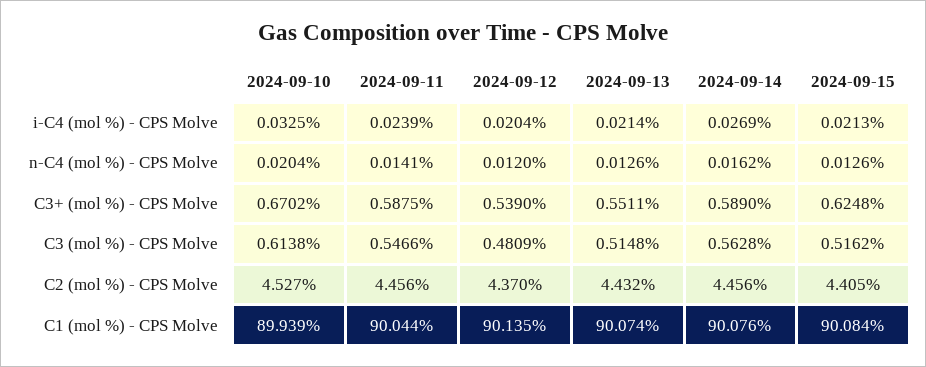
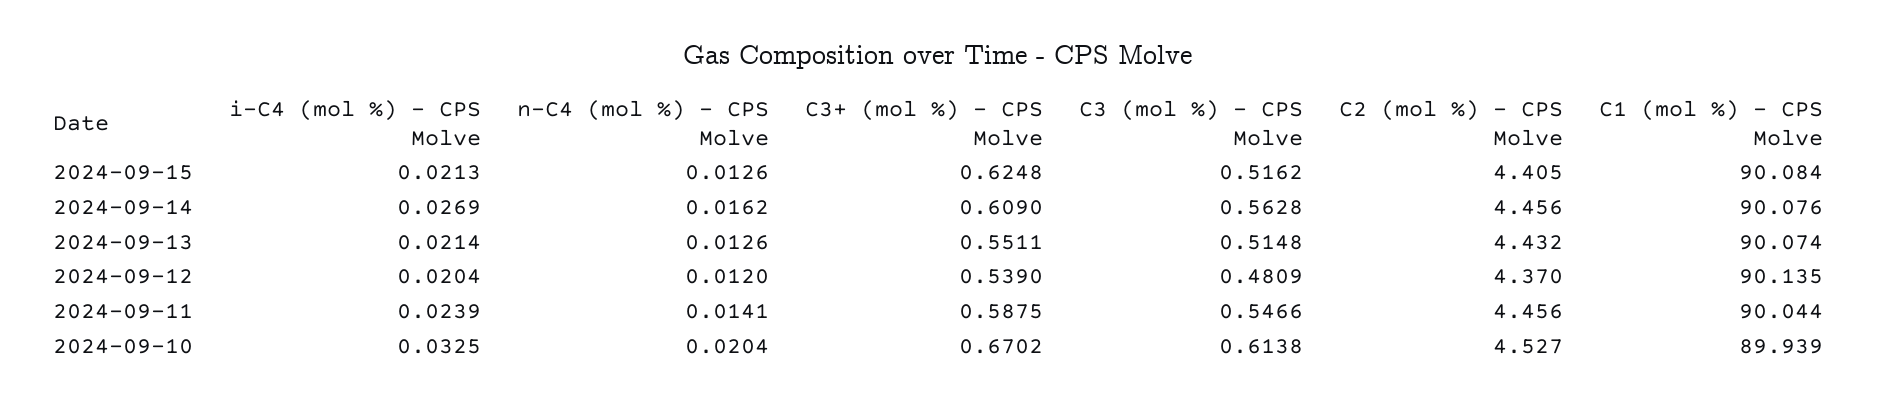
  {
    "2024-09-10": {
      "i-C4 (mol %) - CPS Molve": 0.0325,
      "n-C4 (mol %) - CPS Molve": 0.0204,
      "C3+ (mol %) - CPS Molve": 0.6702,
      "C3 (mol %) - CPS Molve": 0.6138,
      "C2 (mol %) - CPS Molve": 4.527,
      "C1 (mol %) - CPS Molve": 89.939
    },
    "2024-09-11": {
      "i-C4 (mol %) - CPS Molve": 0.0239,
      "n-C4 (mol %) - CPS Molve": 0.0141,
      "C3+ (mol %) - CPS Molve": 0.5875,
      "C3 (mol %) - CPS Molve": 0.5466,
      "C2 (mol %) - CPS Molve": 4.456,
      "C1 (mol %) - CPS Molve": 90.044
    },
    "2024-09-12": {
      "i-C4 (mol %) - CPS Molve": 0.0204,
      "n-C4 (mol %) - CPS Molve": 0.012,
      "C3+ (mol %) - CPS Molve": 0.539,
      "C3 (mol %) - CPS Molve": 0.4809,
      "C2 (mol %) - CPS Molve": 4.37,
      "C1 (mol %) - CPS Molve": 90.135
    },
    "2024-09-13": {
      "i-C4 (mol %) - CPS Molve": 0.0214,
      "n-C4 (mol %) - CPS Molve": 0.0126,
      "C3+ (mol %) - CPS Molve": 0.5511,
      "C3 (mol %) - CPS Molve": 0.5148,
      "C2 (mol %) - CPS Molve": 4.432,
      "C1 (mol %) - CPS Molve": 90.074
    },
    "2024-09-14": {
      "i-C4 (mol %) - CPS Molve": 0.0269,
      "n-C4 (mol %) - CPS Molve": 0.0162,
-     "C3+ (mol %) - CPS Molve": 0.589,
+     "C3+ (mol %) - CPS Molve": 0.609,
      "C3 (mol %) - CPS Molve": 0.5628,
      "C2 (mol %) - CPS Molve": 4.456,
      "C1 (mol %) - CPS Molve": 90.076
    },
    "2024-09-15": {
      "i-C4 (mol %) - CPS Molve": 0.0213,
      "n-C4 (mol %) - CPS Molve": 0.0126,
      "C3+ (mol %) - CPS Molve": 0.6248,
      "C3 (mol %) - CPS Molve": 0.5162,
      "C2 (mol %) - CPS Molve": 4.405,
      "C1 (mol %) - CPS Molve": 90.084
    }
  }

